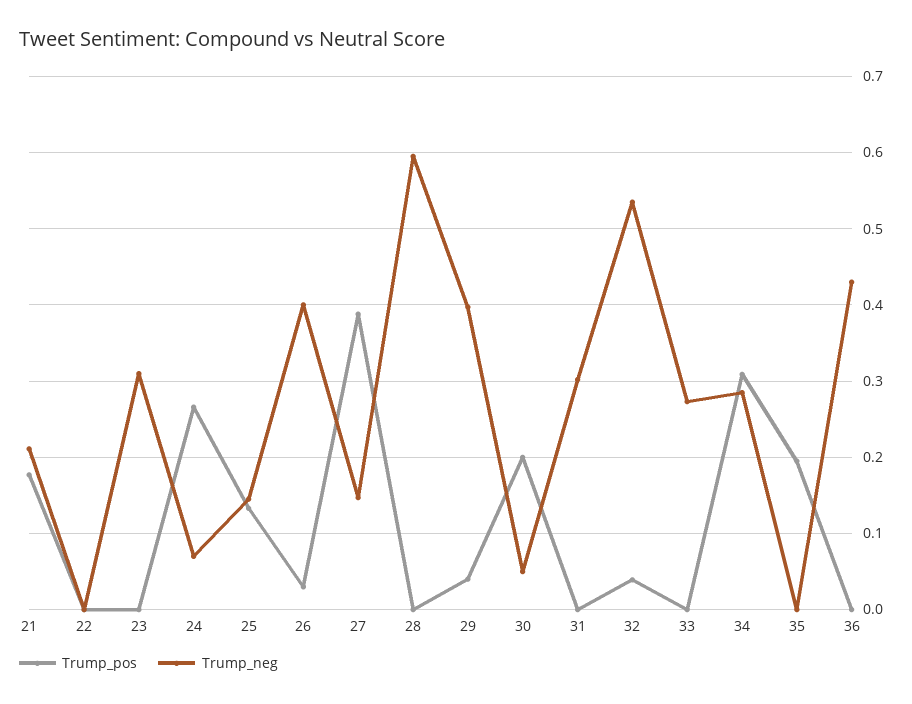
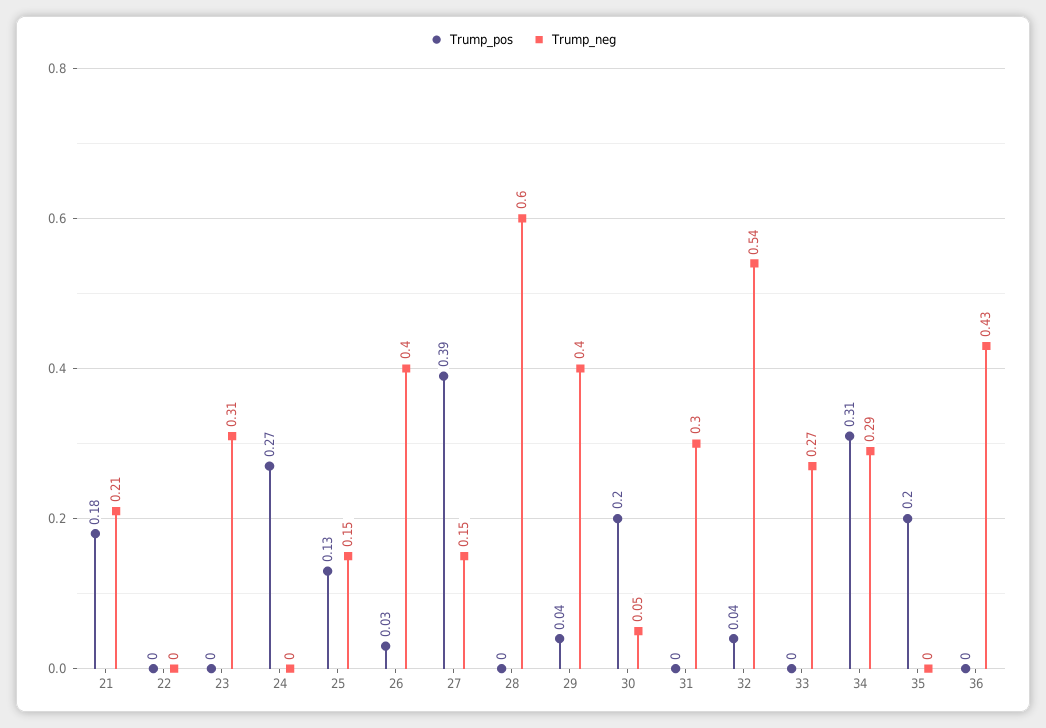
  {
    "Trump_pos": {
      "21": 0.18,
      "22": 0,
      "23": 0,
      "24": 0.27,
      "25": 0.13,
      "26": 0.03,
      "27": 0.39,
      "28": 0,
      "29": 0.04,
      "30": 0.2,
      "31": 0,
      "32": 0.04,
      "33": 0,
      "34": 0.31,
      "35": 0.2,
      "36": 0
    },
    "Trump_neg": {
      "21": 0.21,
      "22": 0,
      "23": 0.31,
-     "24": 0.07,
+     "24": 0,
      "25": 0.15,
      "26": 0.4,
      "27": 0.15,
      "28": 0.6,
      "29": 0.4,
      "30": 0.05,
      "31": 0.3,
      "32": 0.54,
      "33": 0.27,
      "34": 0.29,
      "35": 0,
      "36": 0.43
    }
  }

